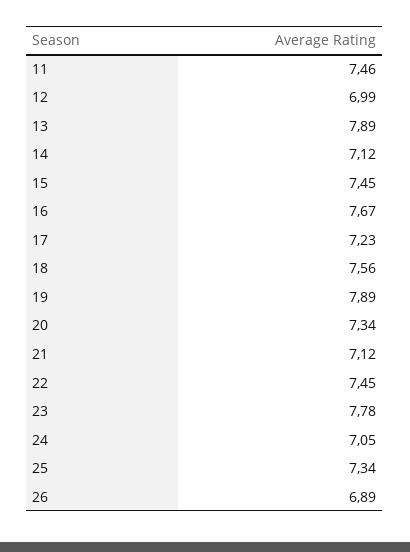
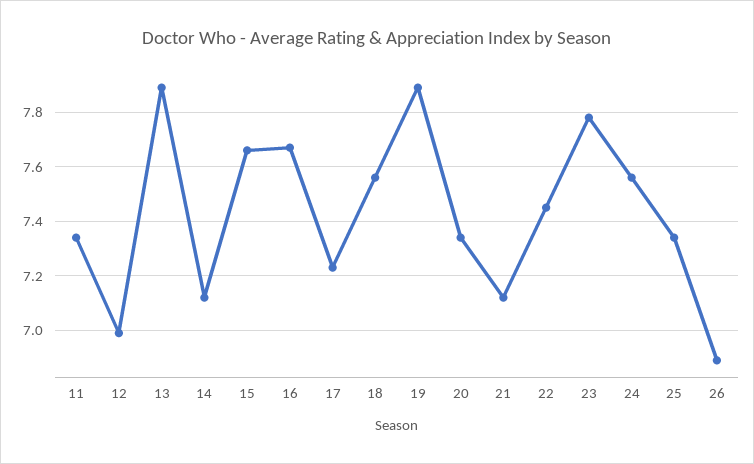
  {
-   "11": 7.46,
+   "11": 7.35,
    "12": 6.99,
    "13": 7.89,
    "14": 7.12,
-   "15": 7.45,
+   "15": 7.65,
    "16": 7.67,
    "17": 7.23,
    "18": 7.56,
    "19": 7.89,
    "20": 7.34,
    "21": 7.12,
    "22": 7.45,
    "23": 7.78,
-   "24": 7.05,
+   "24": 7.55,
    "25": 7.34,
    "26": 6.89
  }

